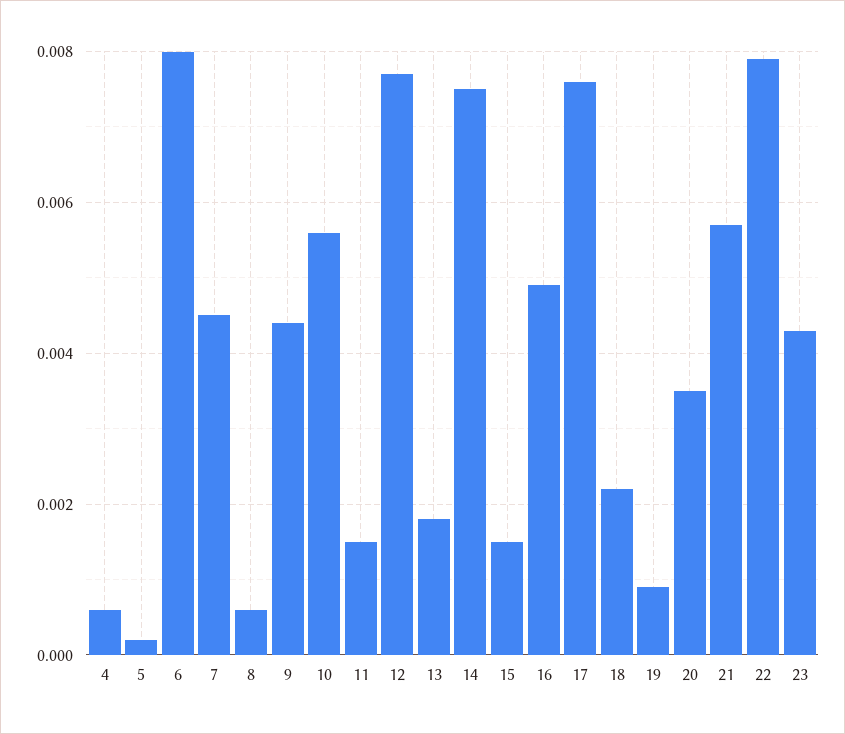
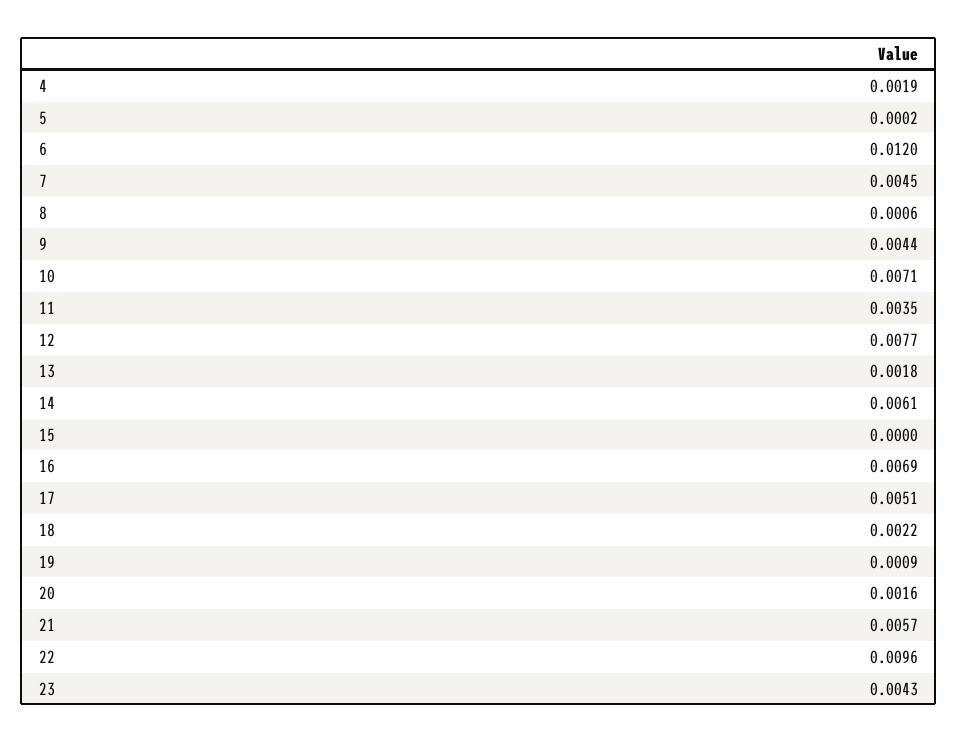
  {
-   "4": 0.0005,
+   "4": 0.0019,
    "5": 0.0002,
-   "6": 0.008,
+   "6": 0.012,
    "7": 0.0045,
    "8": 0.0006,
    "9": 0.0044,
-   "10": 0.0055,
+   "10": 0.0071,
-   "11": 0.0015,
+   "11": 0.0035,
    "12": 0.0077,
    "13": 0.0018,
-   "14": 0.0075,
+   "14": 0.0061,
-   "15": 0.0015,
+   "15": 0,
-   "16": 0.005,
+   "16": 0.0069,
-   "17": 0.0075,
+   "17": 0.0051,
    "18": 0.0022,
    "19": 0.0009,
-   "20": 0.0035,
+   "20": 0.0016,
    "21": 0.0057,
-   "22": 0.008,
+   "22": 0.0096,
    "23": 0.0043
  }

